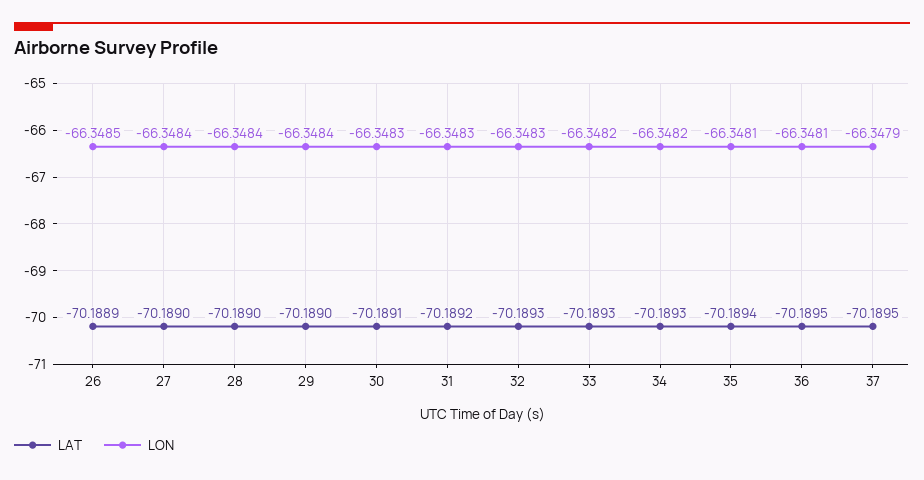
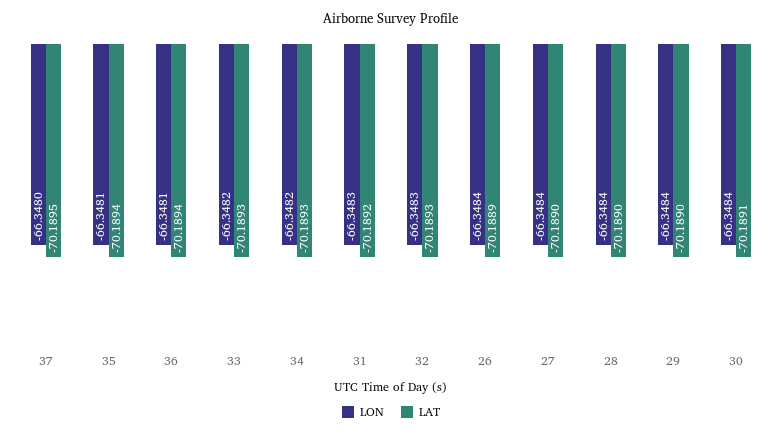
  {
    "LAT": {
      "26": -70.1889,
      "27": -70.189,
      "28": -70.189,
      "29": -70.189,
      "30": -70.1891,
      "31": -70.1892,
      "32": -70.1893,
      "33": -70.1893,
      "34": -70.1893,
      "35": -70.1894,
-     "36": -70.1895,
+     "36": -70.1894,
      "37": -70.1895
    },
    "LON": {
-     "26": -66.3485,
+     "26": -66.3484,
      "27": -66.3484,
      "28": -66.3484,
      "29": -66.3484,
-     "30": -66.3483,
+     "30": -66.3484,
      "31": -66.3483,
      "32": -66.3483,
      "33": -66.3482,
      "34": -66.3482,
      "35": -66.3481,
      "36": -66.3481,
-     "37": -66.3479
+     "37": -66.348
    }
  }

